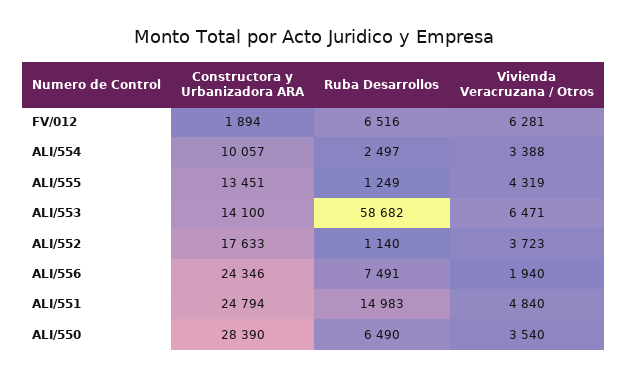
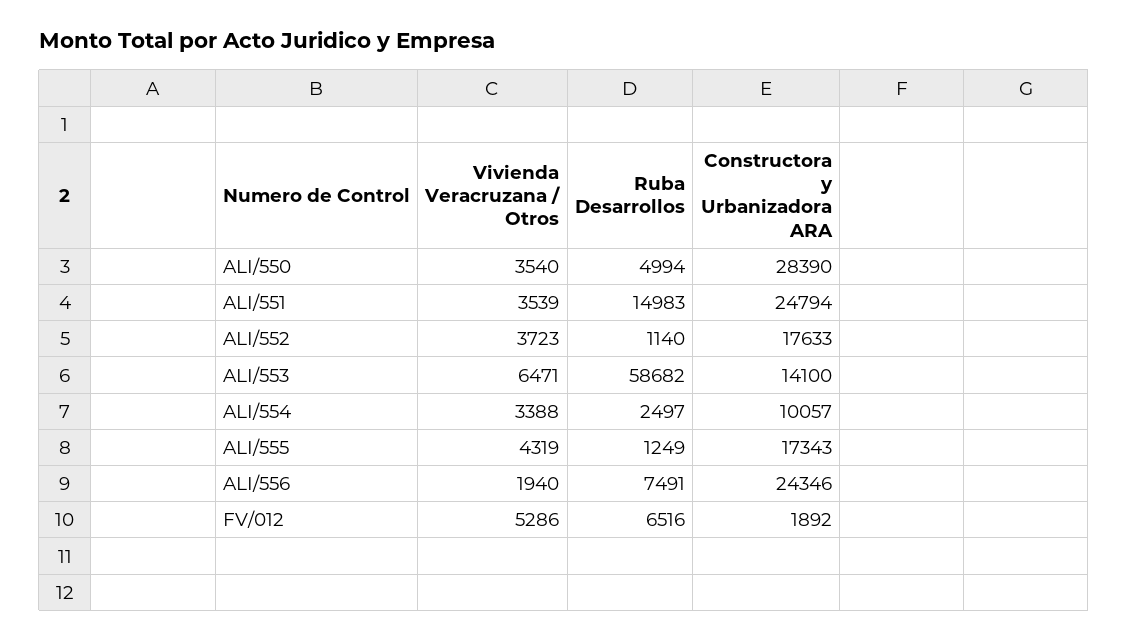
  {
    "Constructora y Urbanizadora ARA": {
-     "FV/012": 1894,
+     "FV/012": 1892,
      "ALI/554": 10057,
-     "ALI/555": 13451,
+     "ALI/555": 17343,
      "ALI/553": 14100,
      "ALI/552": 17633,
      "ALI/556": 24346,
      "ALI/551": 24794,
      "ALI/550": 28390
    },
    "Ruba Desarrollos": {
      "FV/012": 6516,
      "ALI/554": 2497,
      "ALI/555": 1249,
      "ALI/553": 58682,
      "ALI/552": 1140,
      "ALI/556": 7491,
      "ALI/551": 14983,
-     "ALI/550": 6490
+     "ALI/550": 4994
    },
    "Vivienda Veracruzana / Otros": {
-     "FV/012": 6281,
+     "FV/012": 5286,
      "ALI/554": 3388,
      "ALI/555": 4319,
      "ALI/553": 6471,
      "ALI/552": 3723,
      "ALI/556": 1940,
-     "ALI/551": 4840,
+     "ALI/551": 3539,
      "ALI/550": 3540
    }
  }

